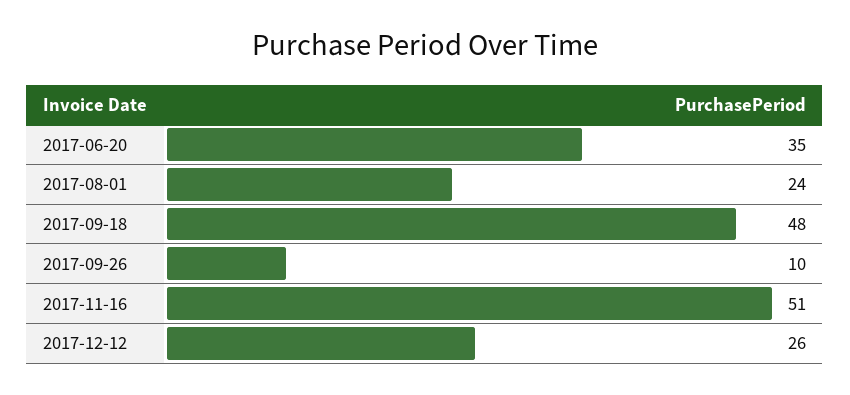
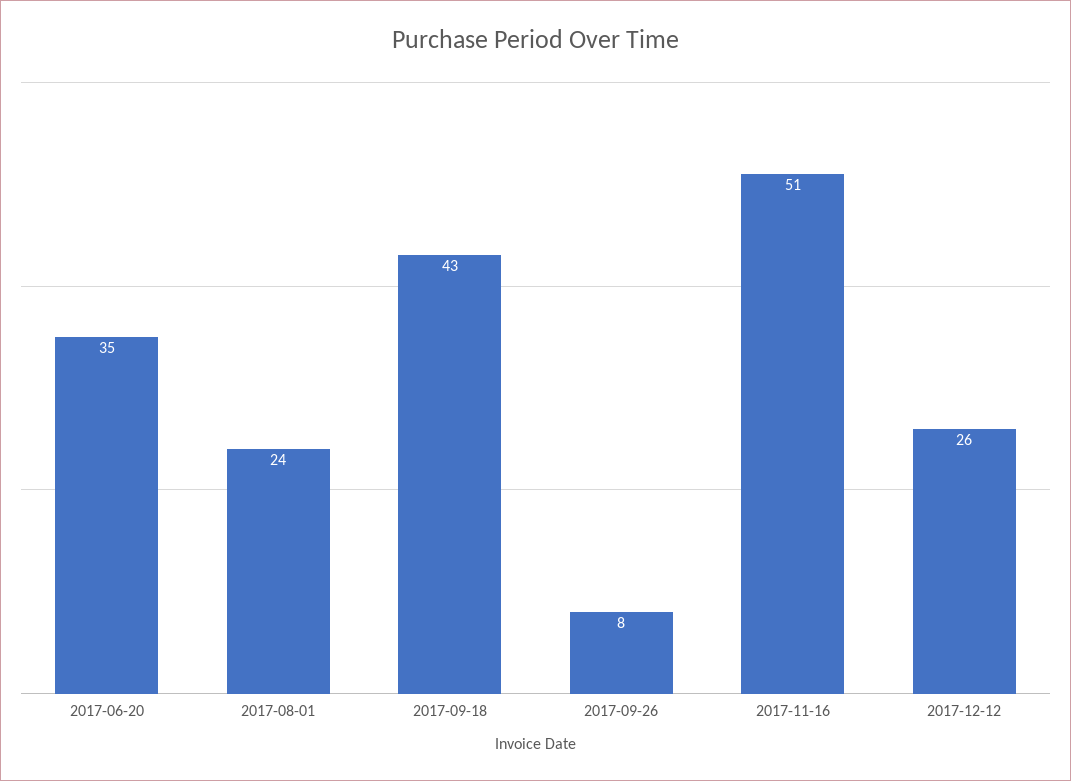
  {
    "2017-06-20": 35,
    "2017-08-01": 24,
-   "2017-09-18": 48,
+   "2017-09-18": 43,
-   "2017-09-26": 10,
+   "2017-09-26": 8,
    "2017-11-16": 51,
    "2017-12-12": 26
  }

